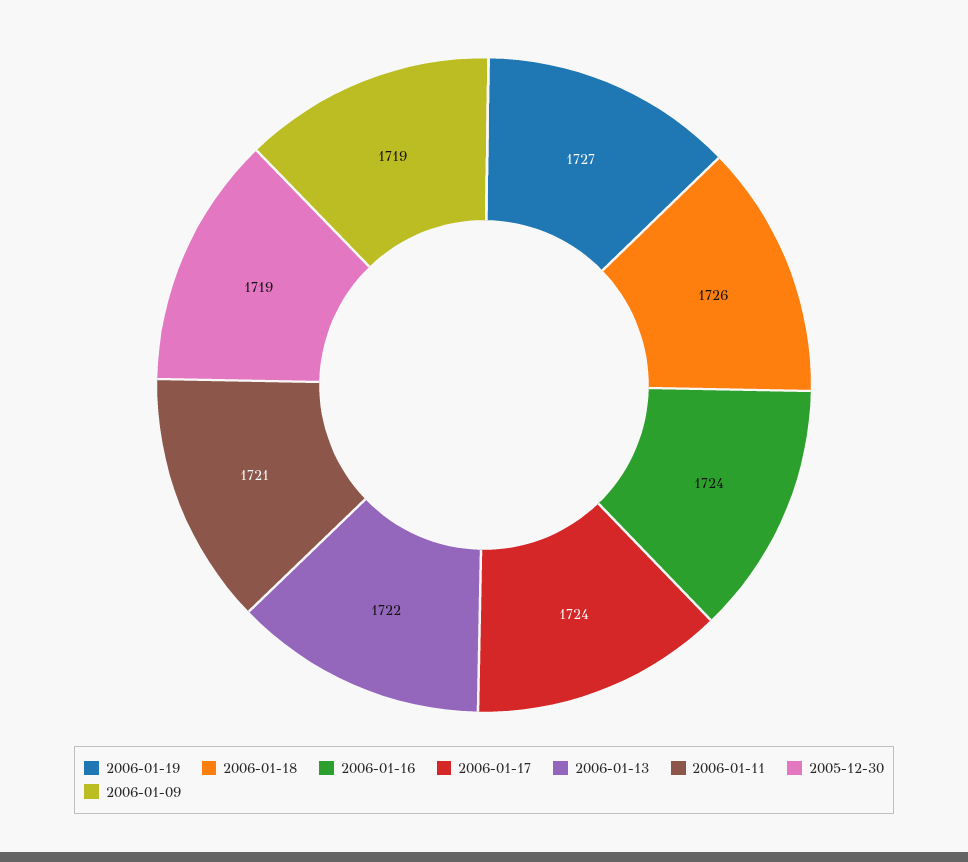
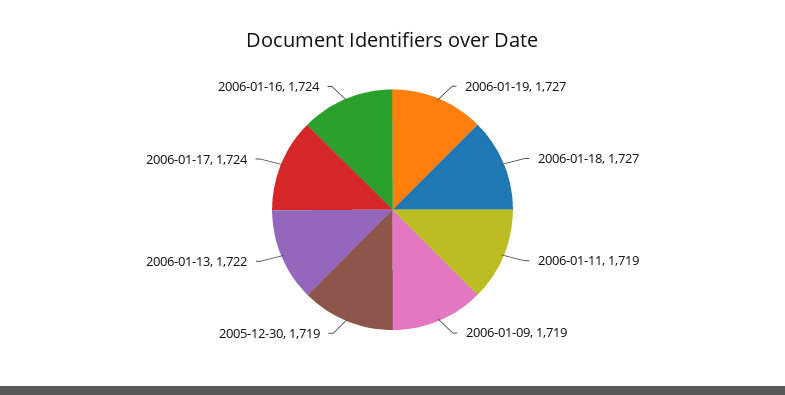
  {
    "2006-01-19": 1727,
-   "2006-01-18": 1726,
+   "2006-01-18": 1727,
    "2006-01-16": 1724,
    "2006-01-17": 1724,
    "2006-01-13": 1722,
-   "2006-01-11": 1721,
+   "2006-01-11": 1719,
    "2005-12-30": 1719,
    "2006-01-09": 1719
  }

